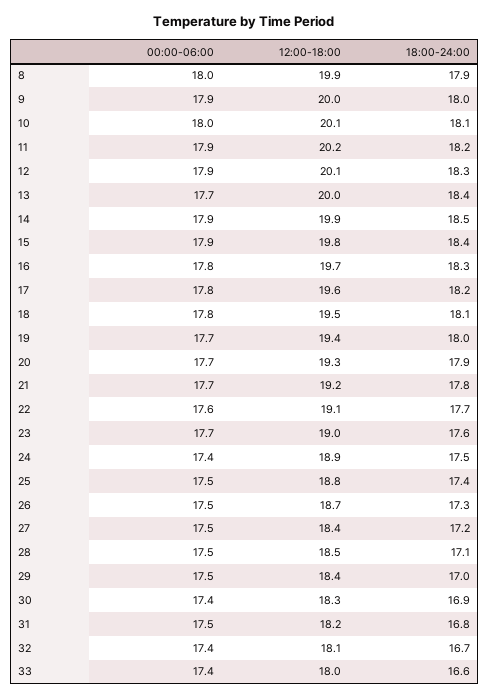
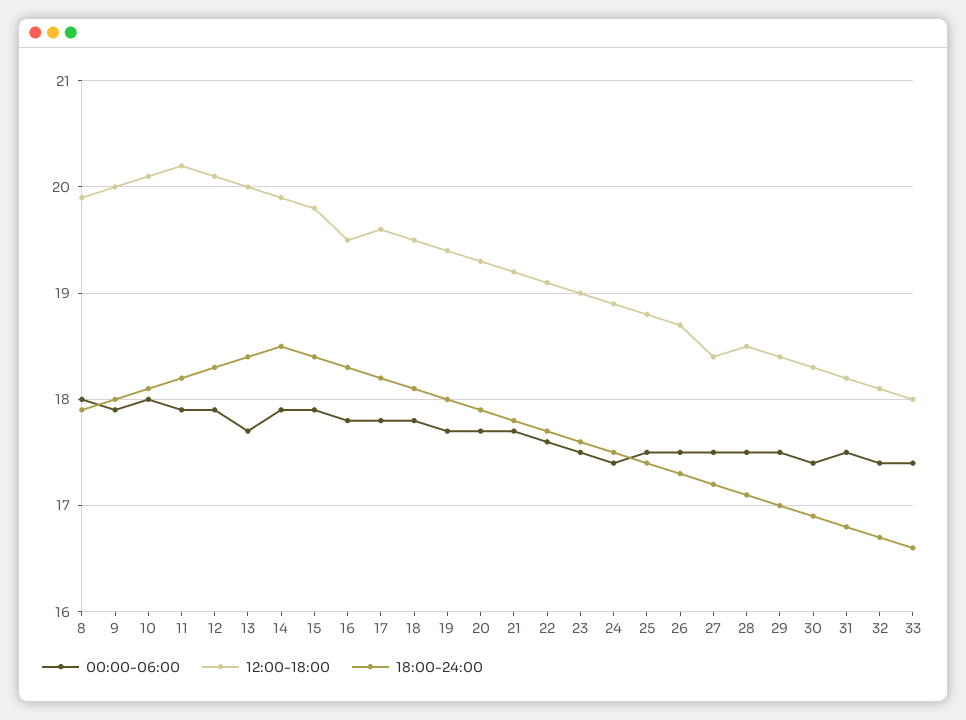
  {
    "00:00-06:00": {
      "8": 18,
      "9": 17.9,
      "10": 18,
      "11": 17.9,
      "12": 17.9,
      "13": 17.7,
      "14": 17.9,
      "15": 17.9,
      "16": 17.8,
      "17": 17.8,
      "18": 17.8,
      "19": 17.7,
      "20": 17.7,
      "21": 17.7,
      "22": 17.6,
-     "23": 17.7,
+     "23": 17.5,
      "24": 17.4,
      "25": 17.5,
      "26": 17.5,
      "27": 17.5,
      "28": 17.5,
      "29": 17.5,
      "30": 17.4,
      "31": 17.5,
      "32": 17.4,
      "33": 17.4
    },
    "12:00-18:00": {
      "8": 19.9,
      "9": 20,
      "10": 20.1,
      "11": 20.2,
      "12": 20.1,
      "13": 20,
      "14": 19.9,
      "15": 19.8,
-     "16": 19.7,
+     "16": 19.5,
      "17": 19.6,
      "18": 19.5,
      "19": 19.4,
      "20": 19.3,
      "21": 19.2,
      "22": 19.1,
      "23": 19,
      "24": 18.9,
      "25": 18.8,
      "26": 18.7,
      "27": 18.4,
      "28": 18.5,
      "29": 18.4,
      "30": 18.3,
      "31": 18.2,
      "32": 18.1,
      "33": 18
    },
    "18:00-24:00": {
      "8": 17.9,
      "9": 18,
      "10": 18.1,
      "11": 18.2,
      "12": 18.3,
      "13": 18.4,
      "14": 18.5,
      "15": 18.4,
      "16": 18.3,
      "17": 18.2,
      "18": 18.1,
      "19": 18,
      "20": 17.9,
      "21": 17.8,
      "22": 17.7,
      "23": 17.6,
      "24": 17.5,
      "25": 17.4,
      "26": 17.3,
      "27": 17.2,
      "28": 17.1,
      "29": 17,
      "30": 16.9,
      "31": 16.8,
      "32": 16.7,
      "33": 16.6
    }
  }

